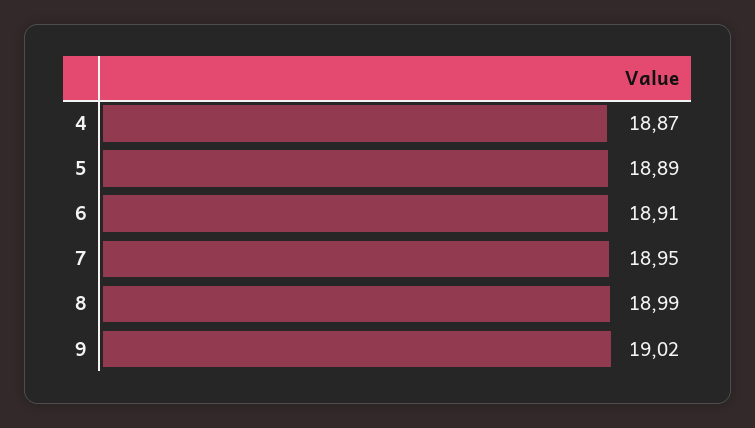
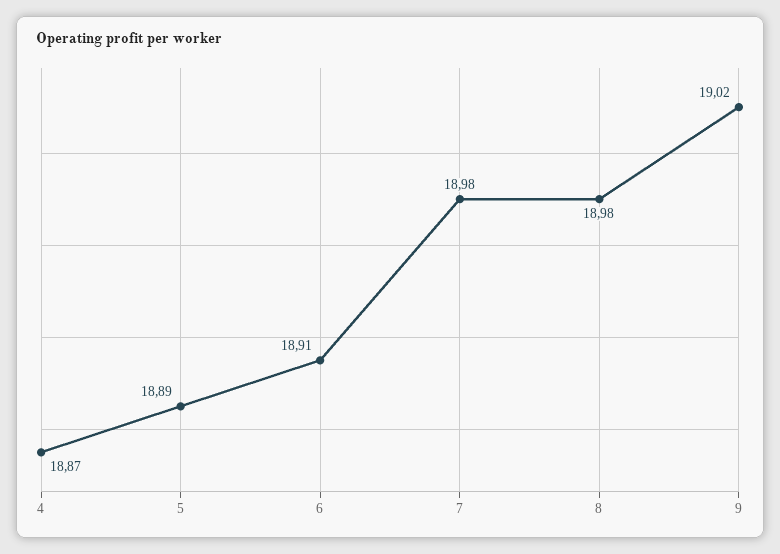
  {
    "4": 18.87,
    "5": 18.89,
    "6": 18.91,
-   "7": 18.95,
+   "7": 18.98,
-   "8": 18.99,
+   "8": 18.98,
    "9": 19.02
  }

